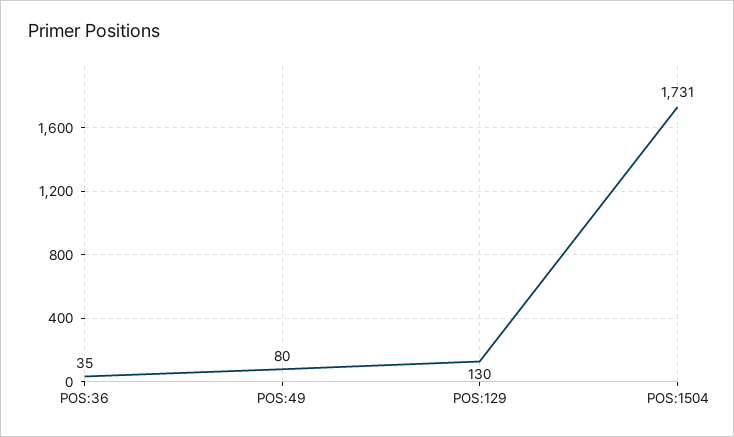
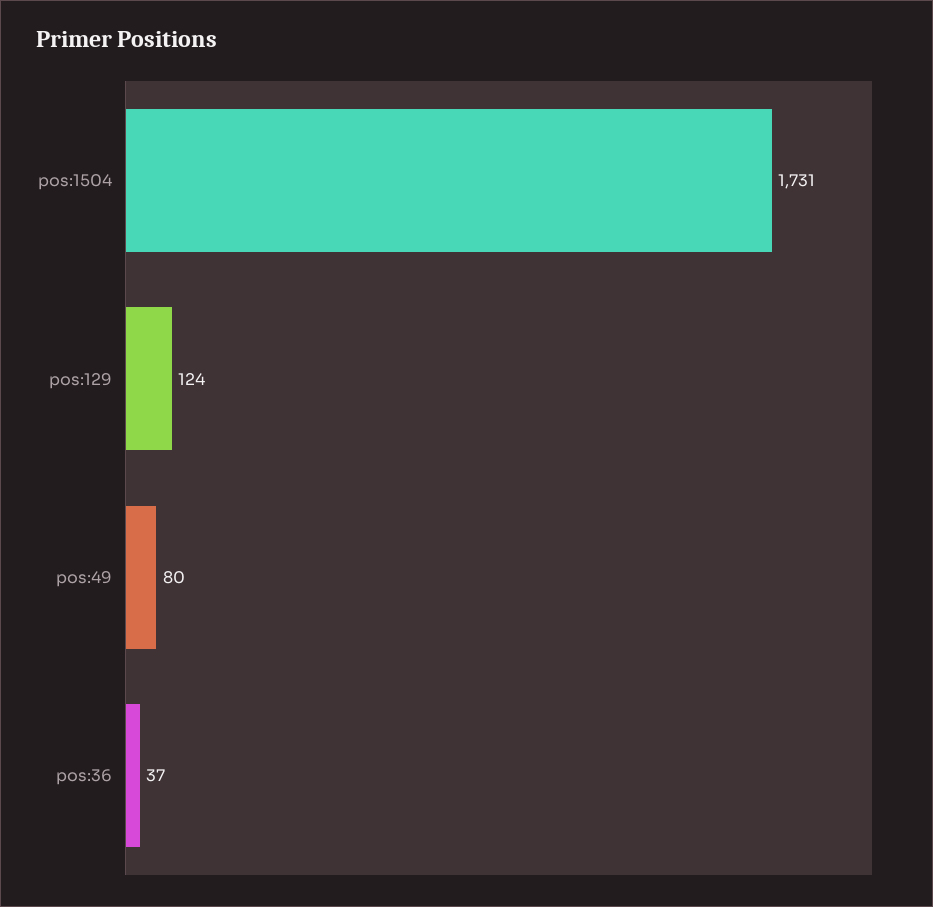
  {
-   "POS:36": 35,
+   "POS:36": 37,
    "POS:49": 80,
-   "POS:129": 130,
+   "POS:129": 124,
    "POS:1504": 1731
  }

